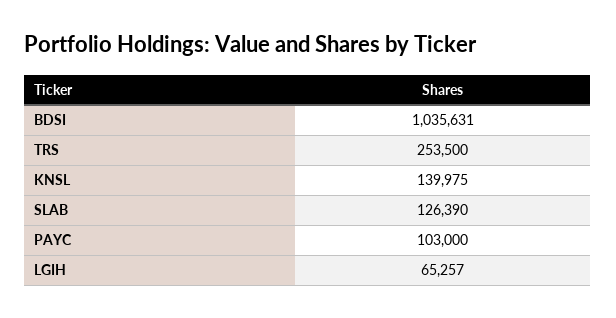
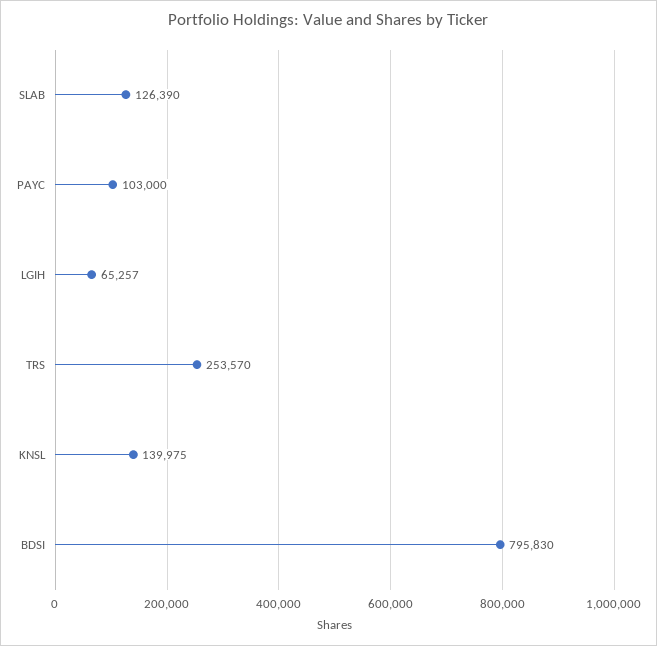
  {
-   "BDSI": 1035631,
+   "BDSI": 795830,
-   "TRS": 253500,
+   "TRS": 253570,
    "KNSL": 139975,
    "SLAB": 126390,
    "PAYC": 103000,
    "LGIH": 65257
  }

